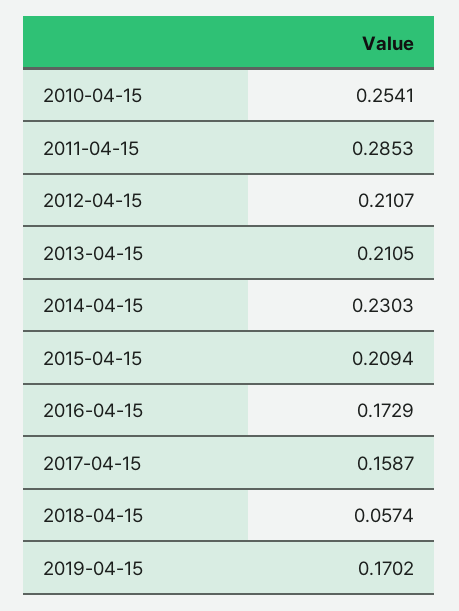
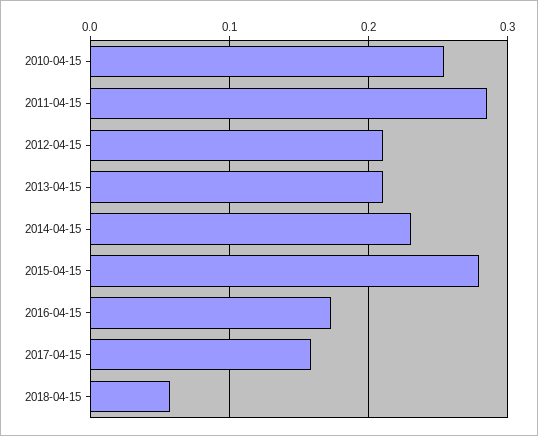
  {
    "2010-04-15": 0.2541,
    "2011-04-15": 0.2853,
    "2012-04-15": 0.2107,
    "2013-04-15": 0.2105,
    "2014-04-15": 0.2303,
-   "2015-04-15": 0.2094,
+   "2015-04-15": 0.28,
    "2016-04-15": 0.1729,
    "2017-04-15": 0.1587,
-   "2018-04-15": 0.0574,
+   "2018-04-15": 0.0574
-   "2019-04-15": 0.1702
  }

